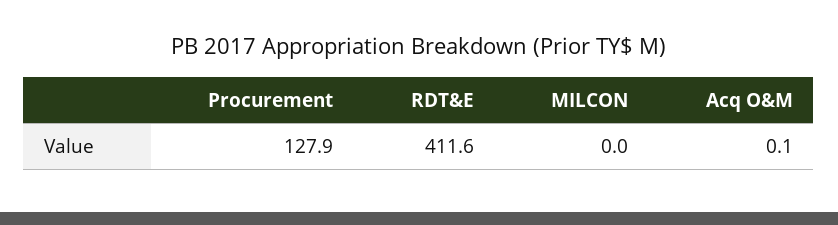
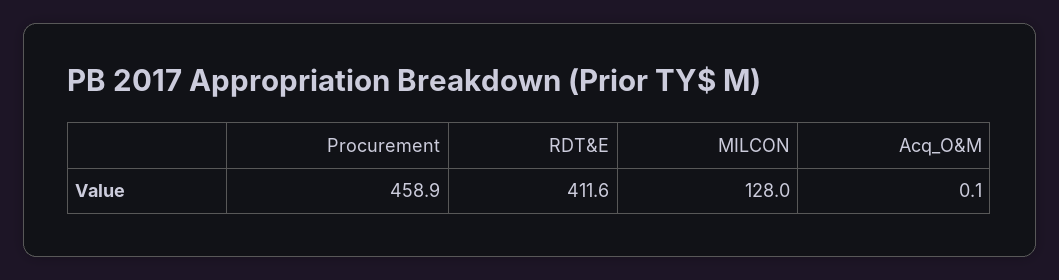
  {
-   "Procurement": 127.9,
+   "Procurement": 458.9,
    "RDT&E": 411.6,
-   "MILCON": 0,
+   "MILCON": 128,
    "Acq O&M": 0.1
  }

